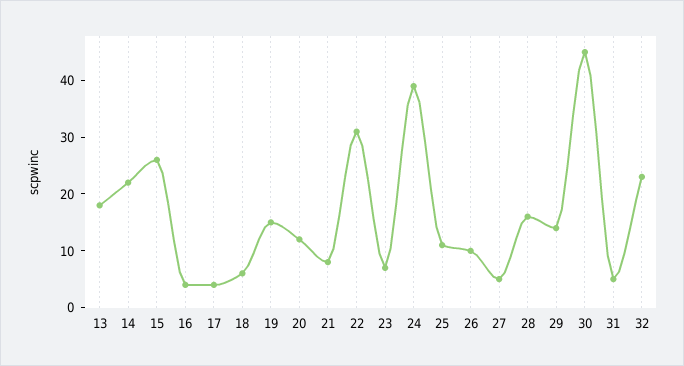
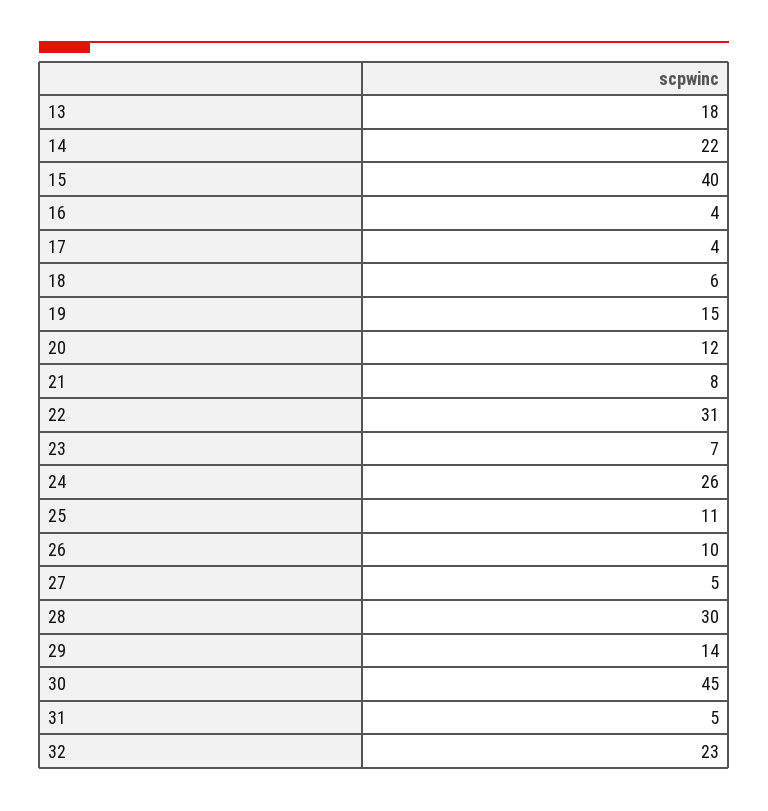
  {
    "13": 18,
    "14": 22,
-   "15": 25,
+   "15": 40,
    "16": 4,
    "17": 4,
    "18": 6,
    "19": 15,
    "20": 12,
    "21": 8,
    "22": 31,
    "23": 7,
-   "24": 40,
+   "24": 26,
    "25": 11,
    "26": 10,
    "27": 5,
-   "28": 15,
+   "28": 30,
    "29": 14,
    "30": 45,
    "31": 5,
    "32": 23
  }

